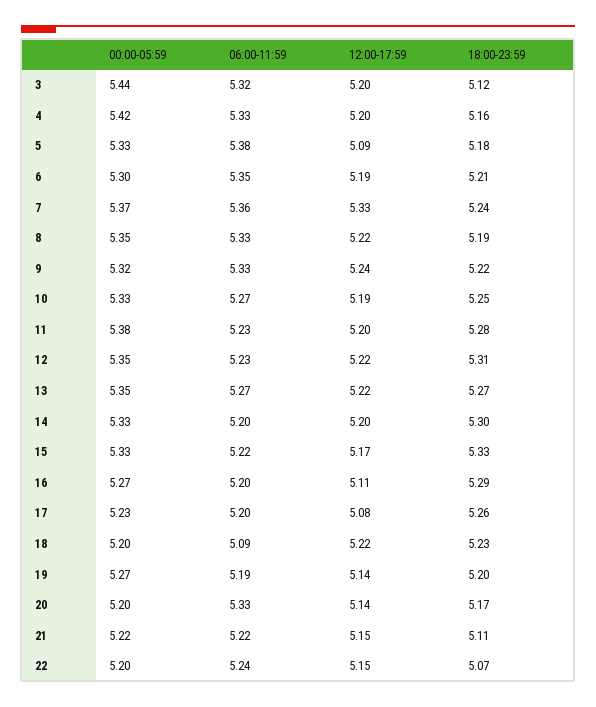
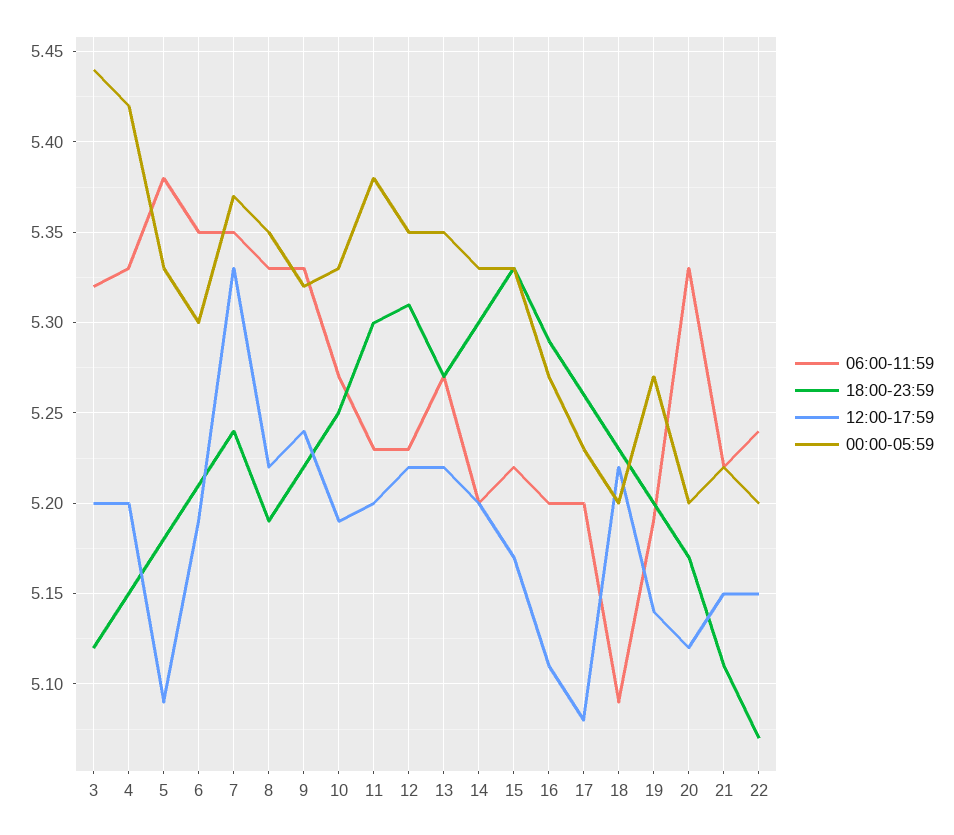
  {
    "00:00-05:59": {
      "3": 5.44,
      "4": 5.42,
      "5": 5.33,
      "6": 5.3,
      "7": 5.37,
      "8": 5.35,
      "9": 5.32,
      "10": 5.33,
      "11": 5.38,
      "12": 5.35,
      "13": 5.35,
      "14": 5.33,
      "15": 5.33,
      "16": 5.27,
      "17": 5.23,
      "18": 5.2,
      "19": 5.27,
      "20": 5.2,
      "21": 5.22,
      "22": 5.2
    },
    "06:00-11:59": {
      "3": 5.32,
      "4": 5.33,
      "5": 5.38,
      "6": 5.35,
-     "7": 5.36,
+     "7": 5.35,
      "8": 5.33,
      "9": 5.33,
      "10": 5.27,
      "11": 5.23,
      "12": 5.23,
      "13": 5.27,
      "14": 5.2,
      "15": 5.22,
      "16": 5.2,
      "17": 5.2,
      "18": 5.09,
      "19": 5.19,
      "20": 5.33,
      "21": 5.22,
      "22": 5.24
    },
    "12:00-17:59": {
      "3": 5.2,
      "4": 5.2,
      "5": 5.09,
      "6": 5.19,
      "7": 5.33,
      "8": 5.22,
      "9": 5.24,
      "10": 5.19,
      "11": 5.2,
      "12": 5.22,
      "13": 5.22,
      "14": 5.2,
      "15": 5.17,
      "16": 5.11,
      "17": 5.08,
      "18": 5.22,
      "19": 5.14,
-     "20": 5.14,
+     "20": 5.12,
      "21": 5.15,
      "22": 5.15
    },
    "18:00-23:59": {
      "3": 5.12,
-     "4": 5.16,
+     "4": 5.15,
      "5": 5.18,
      "6": 5.21,
      "7": 5.24,
      "8": 5.19,
      "9": 5.22,
      "10": 5.25,
-     "11": 5.28,
+     "11": 5.3,
      "12": 5.31,
      "13": 5.27,
      "14": 5.3,
      "15": 5.33,
      "16": 5.29,
      "17": 5.26,
      "18": 5.23,
      "19": 5.2,
      "20": 5.17,
      "21": 5.11,
      "22": 5.07
    }
  }

